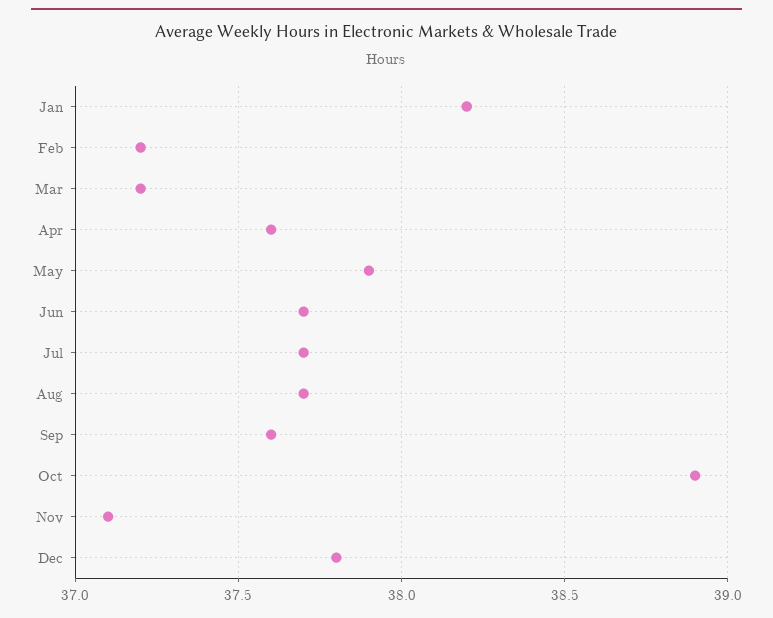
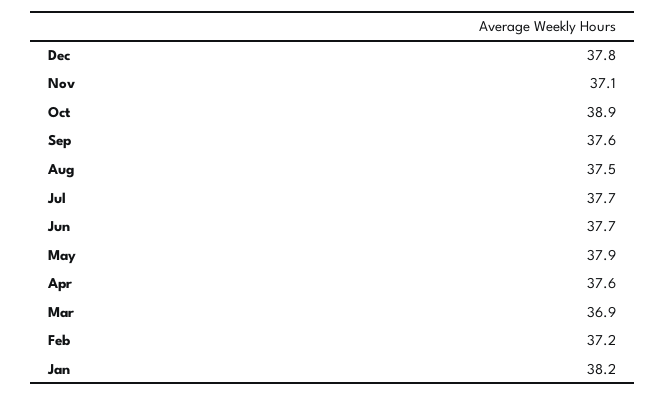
  {
    "Jan": 38.2,
    "Feb": 37.2,
-   "Mar": 37.2,
+   "Mar": 36.9,
    "Apr": 37.6,
    "May": 37.9,
    "Jun": 37.7,
    "Jul": 37.7,
-   "Aug": 37.7,
+   "Aug": 37.5,
    "Sep": 37.6,
    "Oct": 38.9,
    "Nov": 37.1,
    "Dec": 37.8
  }

